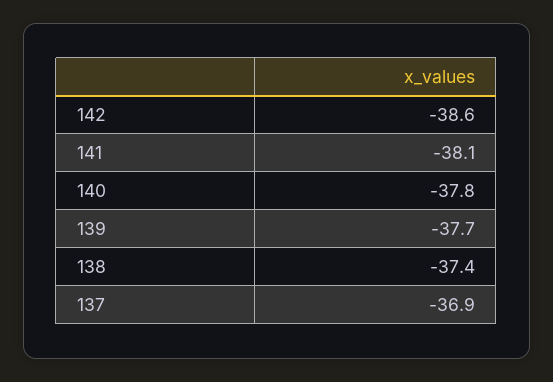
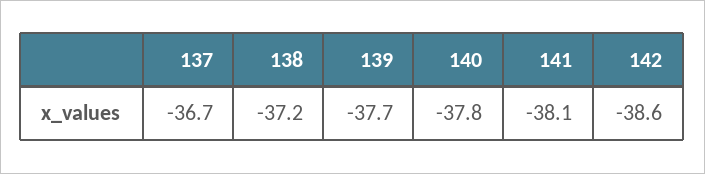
  {
    "142": -38.6,
    "141": -38.1,
    "140": -37.8,
    "139": -37.7,
-   "138": -37.4,
+   "138": -37.2,
-   "137": -36.9
+   "137": -36.7
  }

